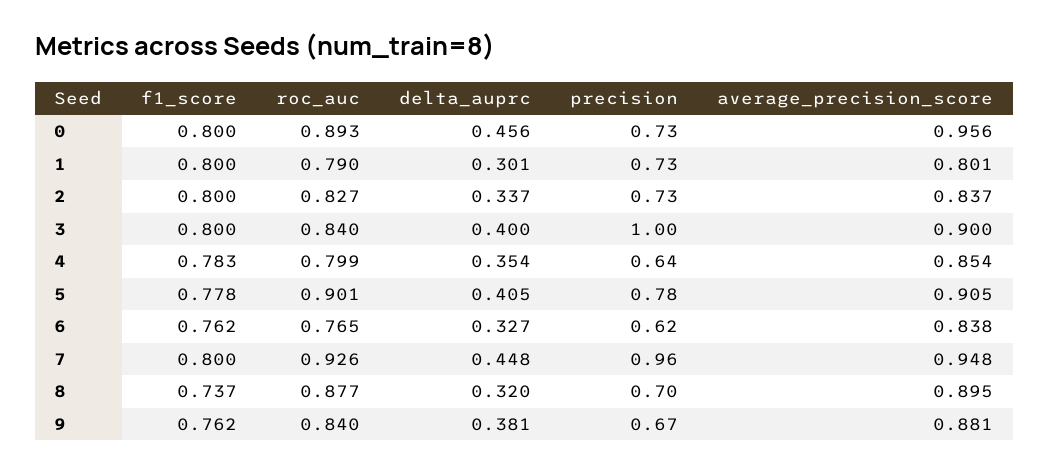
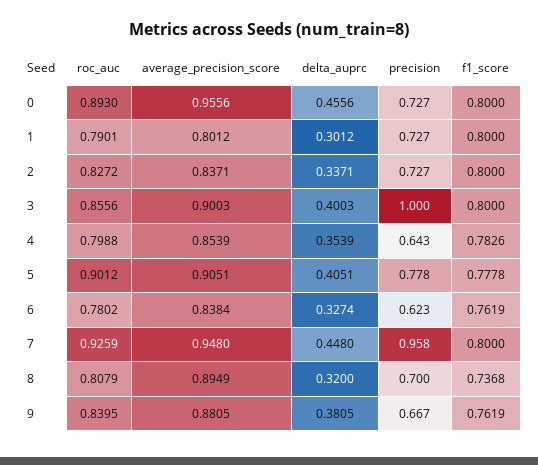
  {
    "f1_score": {
      "0": 0.8,
      "1": 0.8,
      "2": 0.8,
      "3": 0.8,
      "4": 0.7826,
      "5": 0.7778,
      "6": 0.7619,
      "7": 0.8,
      "8": 0.7368,
      "9": 0.7619
    },
    "roc_auc": {
      "0": 0.893,
      "1": 0.7901,
      "2": 0.8272,
-     "3": 0.84,
+     "3": 0.8556,
      "4": 0.7988,
      "5": 0.9012,
-     "6": 0.765,
+     "6": 0.7802,
      "7": 0.9259,
-     "8": 0.877,
+     "8": 0.8079,
      "9": 0.8395
    },
    "delta_auprc": {
      "0": 0.4556,
      "1": 0.3012,
      "2": 0.3371,
      "3": 0.4003,
      "4": 0.3539,
      "5": 0.4051,
      "6": 0.3274,
      "7": 0.448,
      "8": 0.32,
      "9": 0.3805
    },
    "precision": {
      "0": 0.727,
      "1": 0.727,
      "2": 0.727,
      "3": 1,
      "4": 0.643,
      "5": 0.778,
      "6": 0.623,
      "7": 0.958,
      "8": 0.7,
      "9": 0.667
    },
    "average_precision_score": {
      "0": 0.9556,
      "1": 0.8012,
      "2": 0.8371,
      "3": 0.9003,
      "4": 0.8539,
      "5": 0.9051,
      "6": 0.8384,
      "7": 0.948,
      "8": 0.8949,
      "9": 0.8805
    }
  }

